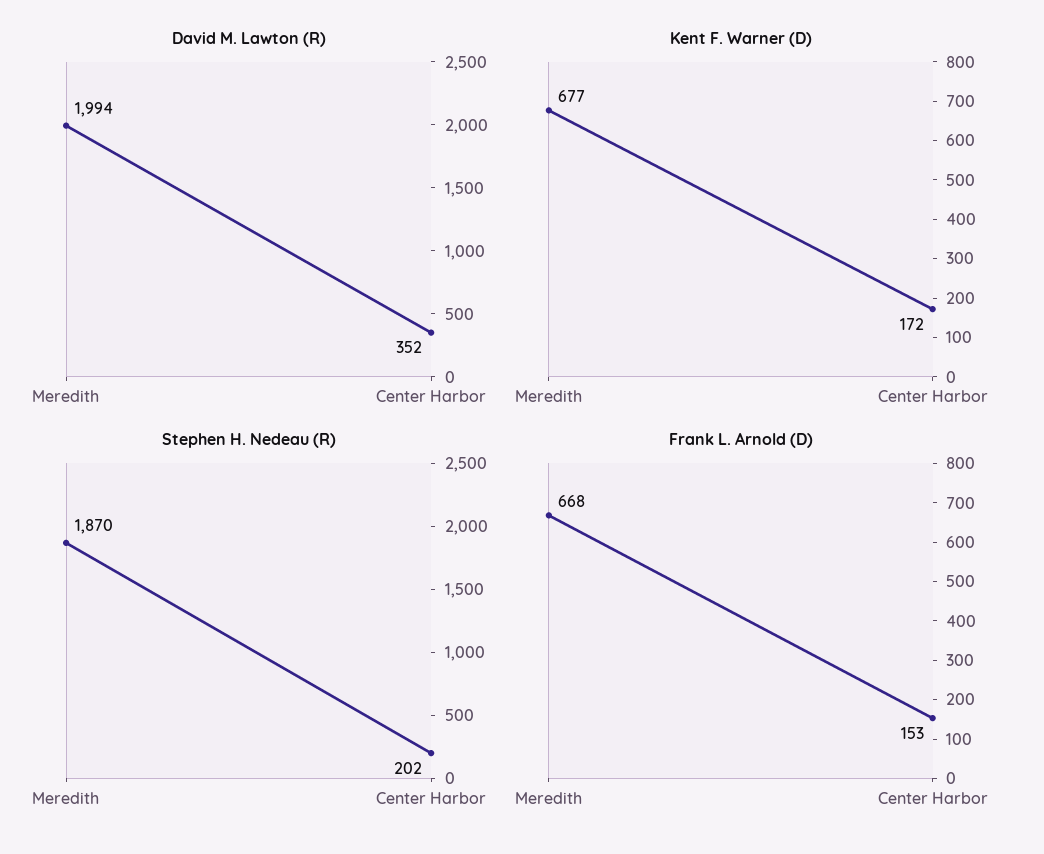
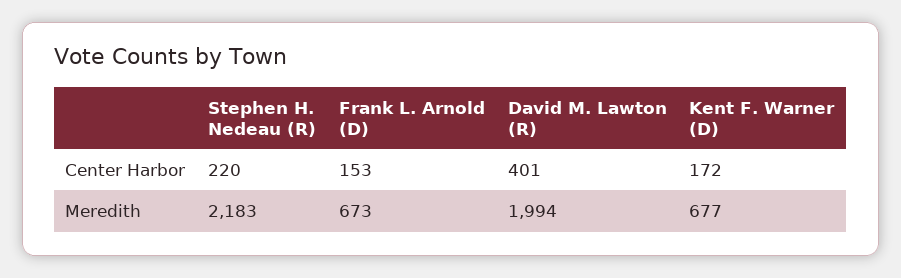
  {
    "David M. Lawton (R)": {
      "Meredith": 1994,
-     "Center Harbor": 352
+     "Center Harbor": 401
    },
    "Kent F. Warner (D)": {
      "Meredith": 677,
      "Center Harbor": 172
    },
    "Stephen H. Nedeau (R)": {
-     "Meredith": 1870,
+     "Meredith": 2183,
-     "Center Harbor": 202
+     "Center Harbor": 220
    },
    "Frank L. Arnold (D)": {
-     "Meredith": 668,
+     "Meredith": 673,
      "Center Harbor": 153
    }
  }

